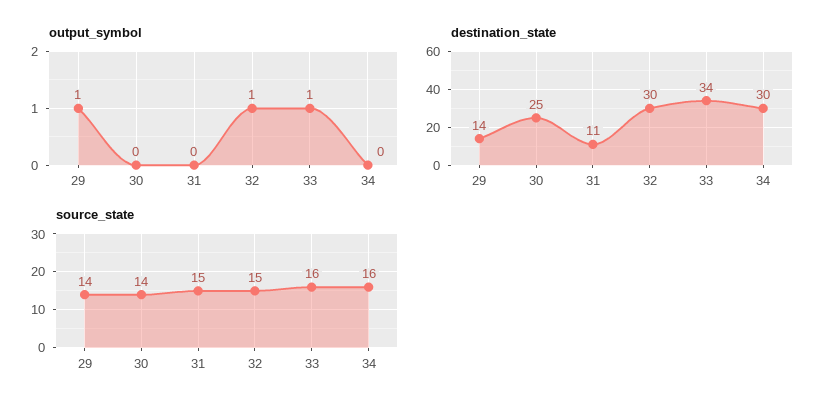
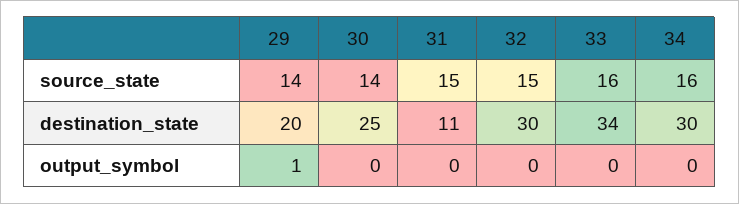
  {
    "output_symbol": {
      "29": 1,
      "30": 0,
      "31": 0,
-     "32": 1,
+     "32": 0,
-     "33": 1,
+     "33": 0,
      "34": 0
    },
    "destination_state": {
-     "29": 14,
+     "29": 20,
      "30": 25,
      "31": 11,
      "32": 30,
      "33": 34,
      "34": 30
    },
    "source_state": {
      "29": 14,
      "30": 14,
      "31": 15,
      "32": 15,
      "33": 16,
      "34": 16
    }
  }

